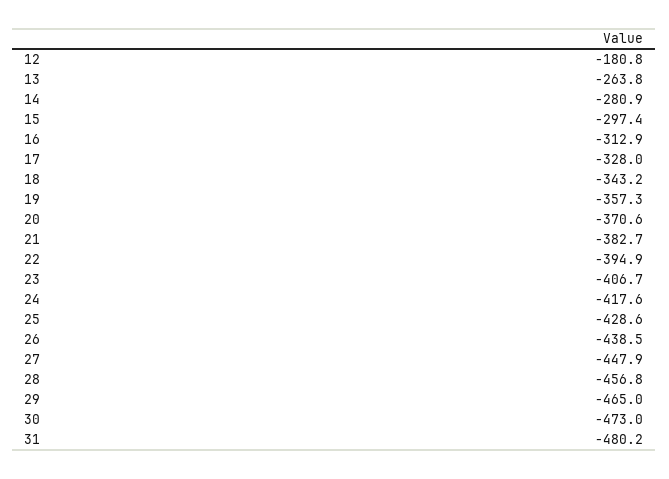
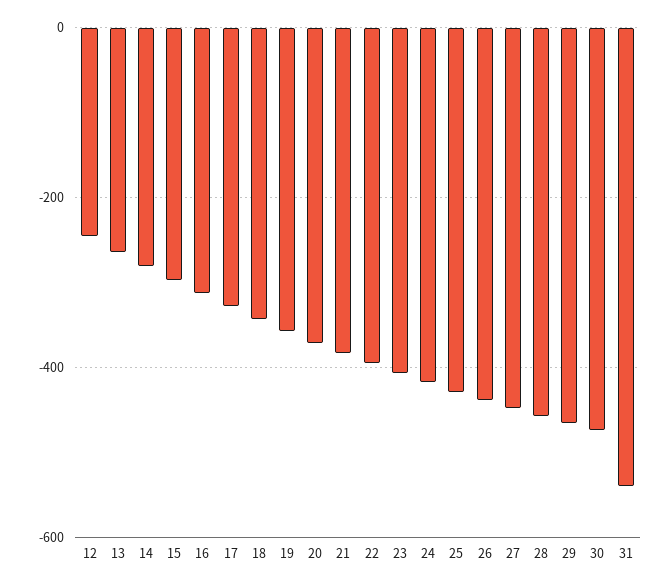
  {
-   "12": -180.8,
+   "12": -240,
    "13": -263.8,
    "14": -280.9,
    "15": -297.4,
    "16": -312.9,
    "17": -328,
    "18": -343.2,
    "19": -357.3,
    "20": -370.6,
    "21": -382.7,
    "22": -394.9,
    "23": -406.7,
    "24": -417.6,
    "25": -428.6,
    "26": -438.5,
    "27": -447.9,
    "28": -456.8,
    "29": -465,
    "30": -473,
-   "31": -480.2
+   "31": -540
  }

